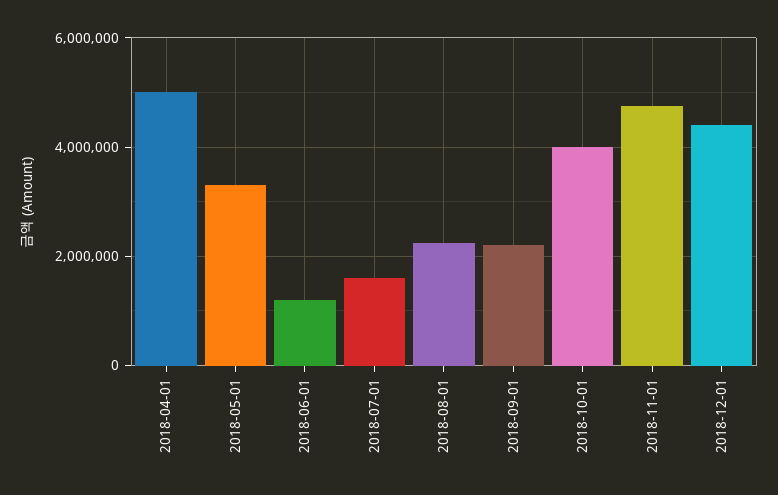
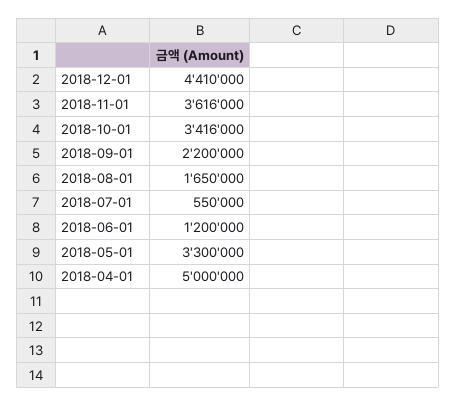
  {
    "2018-04-01": 5000000,
    "2018-05-01": 3300000,
    "2018-06-01": 1200000,
-   "2018-07-01": 1600000,
+   "2018-07-01": 550000,
-   "2018-08-01": 2200000,
+   "2018-08-01": 1650000,
    "2018-09-01": 2200000,
-   "2018-10-01": 4000000,
+   "2018-10-01": 3416000,
-   "2018-11-01": 4800000,
+   "2018-11-01": 3616000,
    "2018-12-01": 4410000
  }

